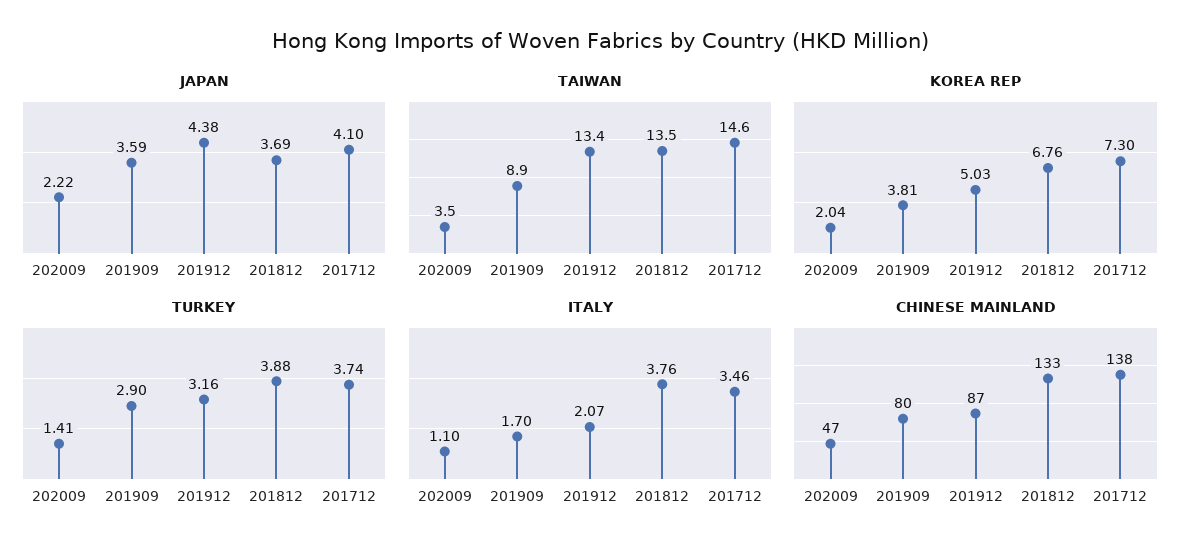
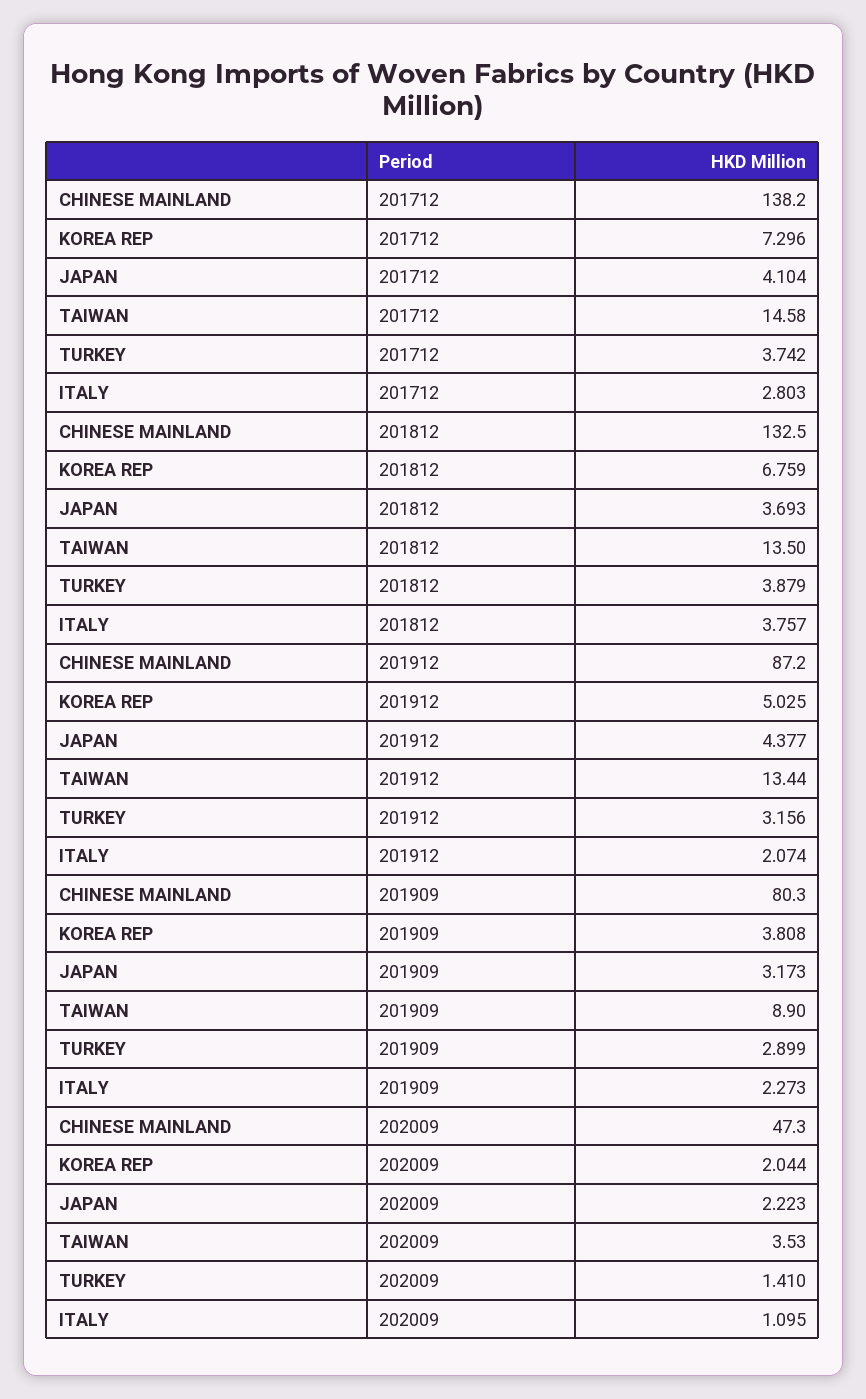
  {
    "JAPAN": {
      "202009": 2.223,
-     "201909": 3.59,
+     "201909": 3.173,
      "201912": 4.377,
      "201812": 3.693,
      "201712": 4.104
    },
    "TAIWAN": {
      "202009": 3.53,
      "201909": 8.9,
      "201912": 13.44,
      "201812": 13.5,
      "201712": 14.58
    },
    "KOREA REP": {
      "202009": 2.044,
      "201909": 3.808,
      "201912": 5.025,
      "201812": 6.759,
      "201712": 7.296
    },
    "TURKEY": {
      "202009": 1.41,
      "201909": 2.899,
      "201912": 3.156,
      "201812": 3.879,
      "201712": 3.742
    },
    "ITALY": {
      "202009": 1.095,
-     "201909": 1.7,
+     "201909": 2.273,
      "201912": 2.074,
      "201812": 3.757,
-     "201712": 3.46
+     "201712": 2.803
    },
    "CHINESE MAINLAND": {
      "202009": 47.3,
      "201909": 80.3,
      "201912": 87.2,
      "201812": 132.5,
      "201712": 138.2
    }
  }

